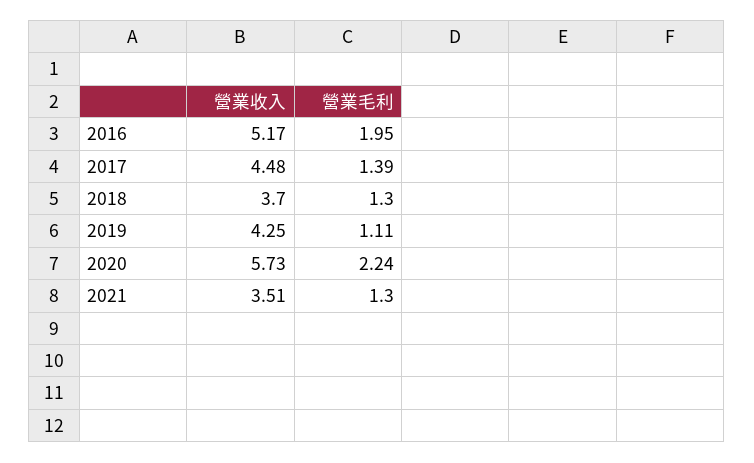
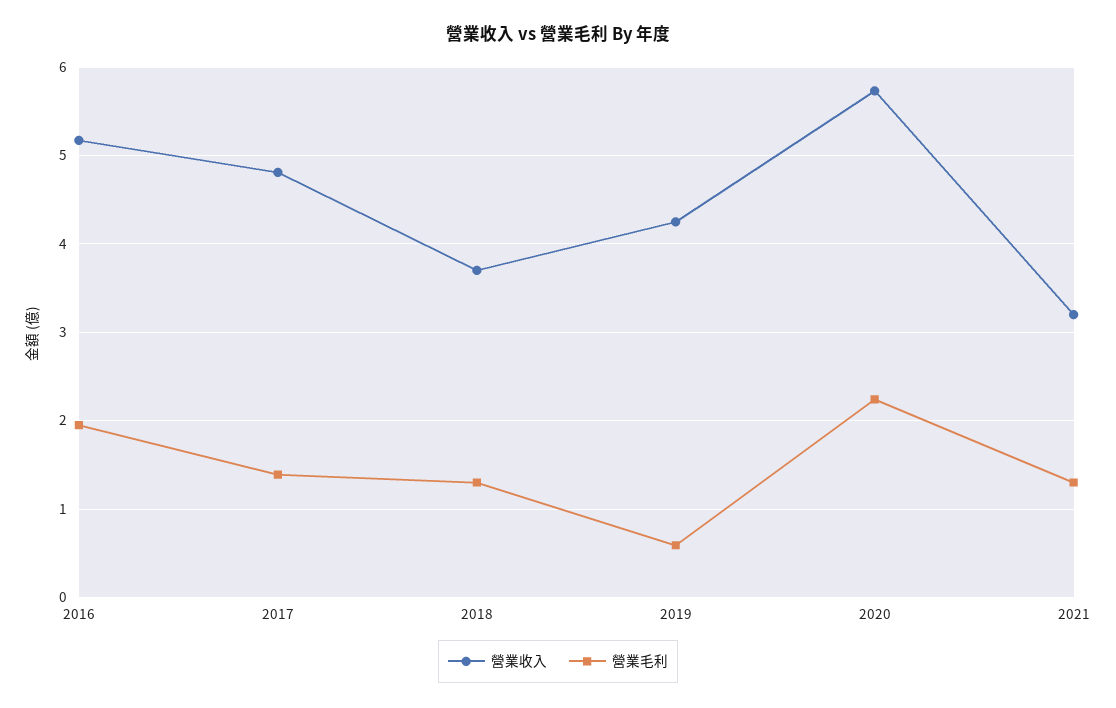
  {
    "營業收入": {
      "2016": 5.17,
-     "2017": 4.48,
+     "2017": 4.8,
      "2018": 3.7,
      "2019": 4.25,
      "2020": 5.73,
-     "2021": 3.51
+     "2021": 3.2
    },
    "營業毛利": {
      "2016": 1.95,
      "2017": 1.39,
      "2018": 1.3,
-     "2019": 1.11,
+     "2019": 0.6,
      "2020": 2.24,
      "2021": 1.3
    }
  }

